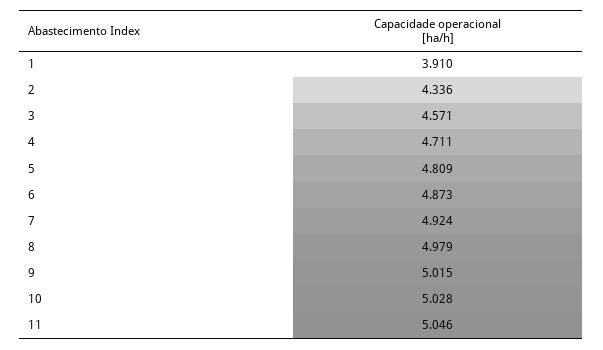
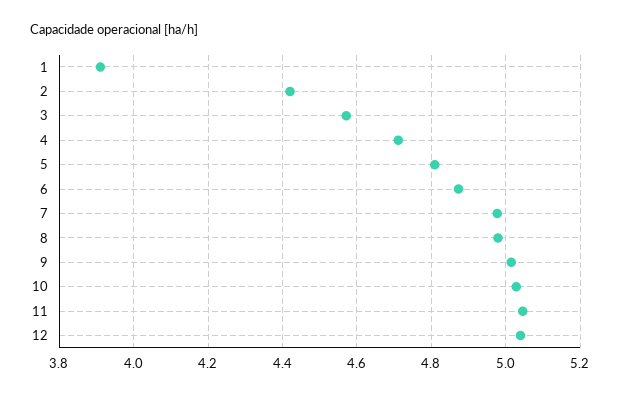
  {
    "1": 3.91,
-   "2": 4.336,
+   "2": 4.42,
    "3": 4.571,
    "4": 4.711,
    "5": 4.809,
    "6": 4.873,
-   "7": 4.924,
+   "7": 4.98,
    "8": 4.979,
    "9": 5.015,
    "10": 5.028,
-   "11": 5.046
+   "11": 5.046,
+   "12": 5.04
  }

